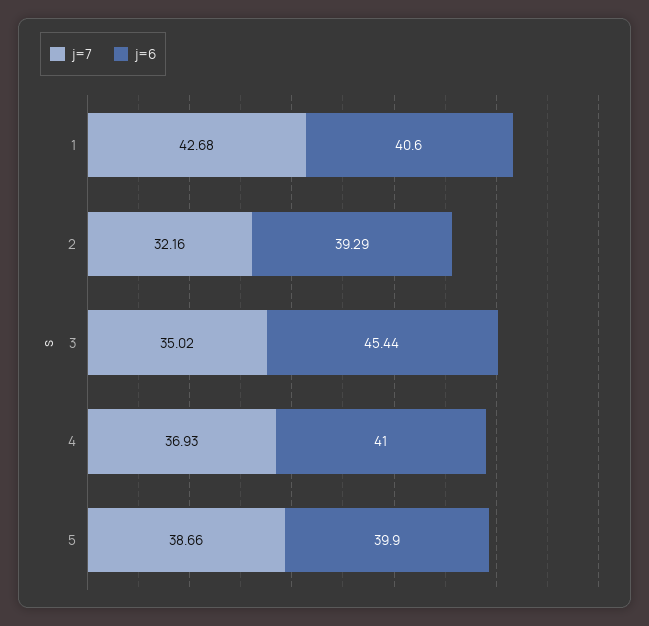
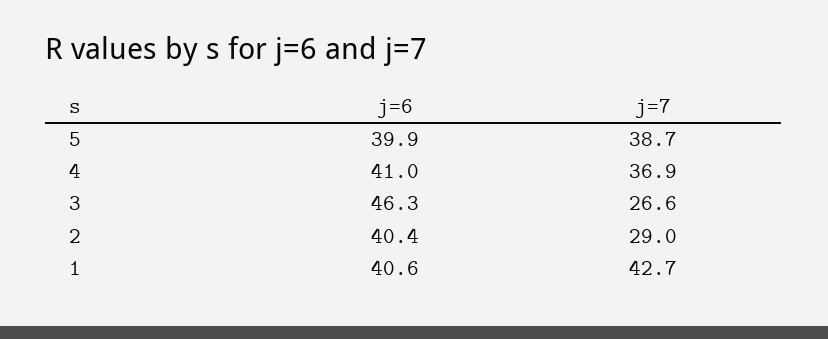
  {
    "j=7": {
      "1": 42.68,
-     "2": 32.16,
+     "2": 29,
-     "3": 35.02,
+     "3": 26.6,
      "4": 36.93,
      "5": 38.66
    },
    "j=6": {
      "1": 40.6,
-     "2": 39.29,
+     "2": 40.4,
-     "3": 45.44,
+     "3": 46.3,
      "4": 41,
      "5": 39.9
    }
  }

